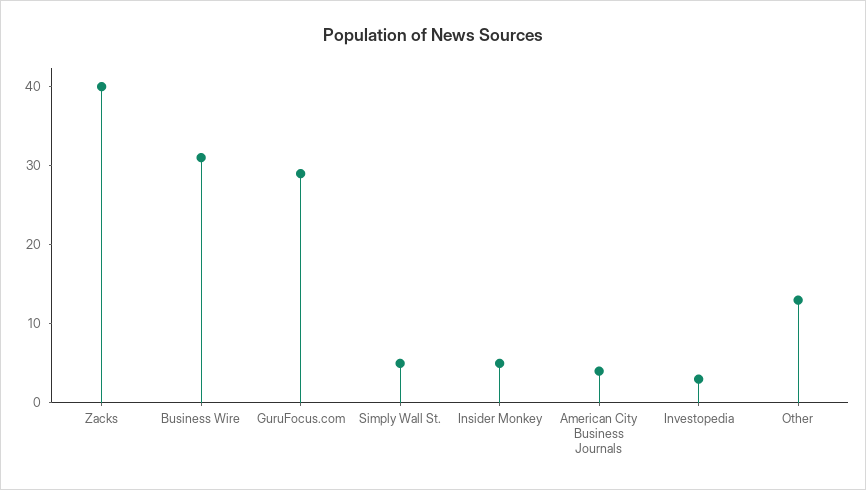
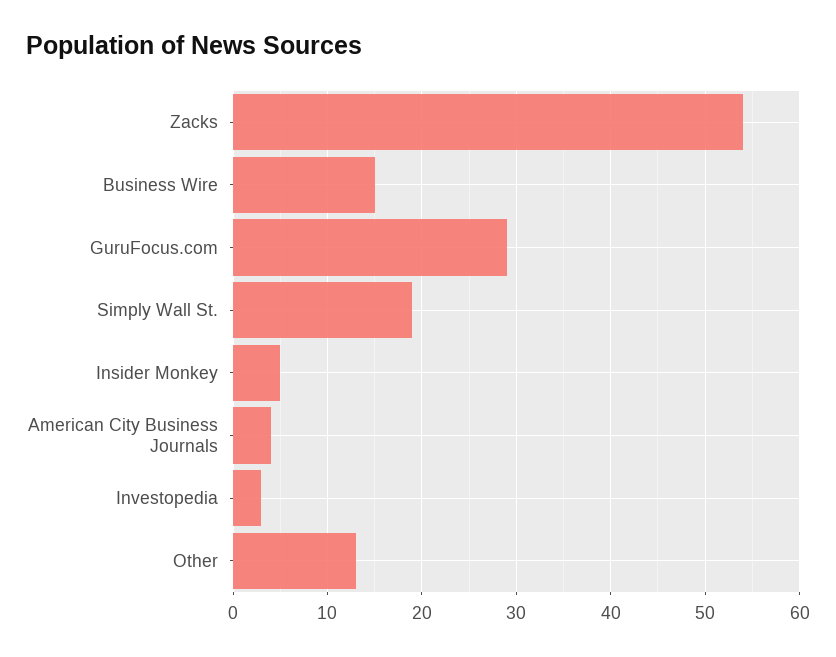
  {
-   "Zacks": 40,
+   "Zacks": 54,
-   "Business Wire": 30,
+   "Business Wire": 15,
    "GuruFocus.com": 29,
-   "Simply Wall St.": 5,
+   "Simply Wall St.": 19,
    "Insider Monkey": 5,
    "American City Business Journals": 4,
    "Investopedia": 3,
    "Other": 13
  }

